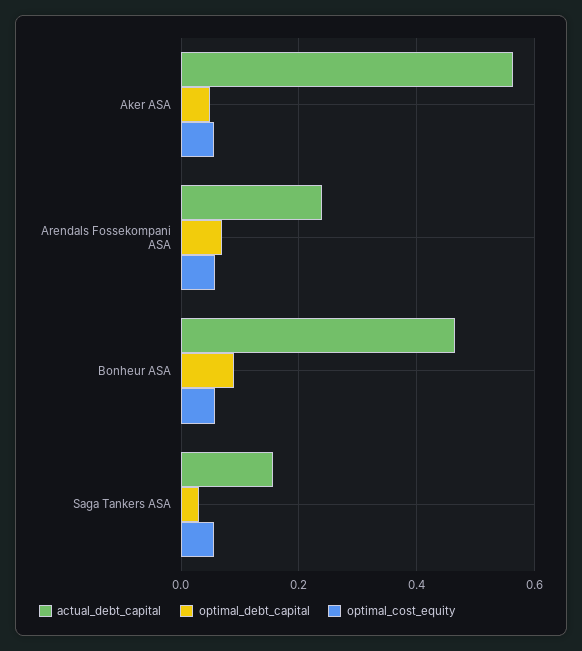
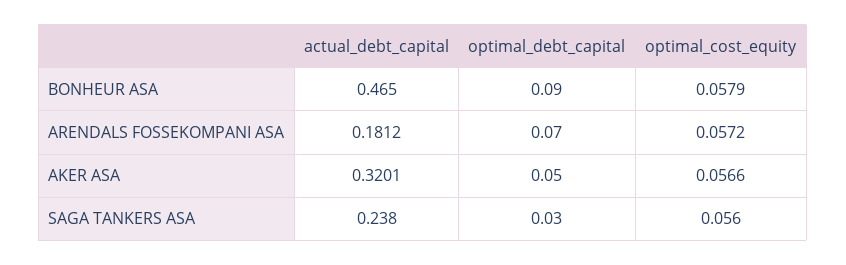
  {
    "actual_debt_capital": {
-     "Aker ASA": 0.56,
+     "Aker ASA": 0.3201,
-     "Arendals Fossekompani ASA": 0.24,
+     "Arendals Fossekompani ASA": 0.1812,
      "Bonheur ASA": 0.465,
-     "Saga Tankers ASA": 0.16
+     "Saga Tankers ASA": 0.238
    },
    "optimal_debt_capital": {
      "Aker ASA": 0.05,
      "Arendals Fossekompani ASA": 0.07,
      "Bonheur ASA": 0.09,
      "Saga Tankers ASA": 0.03
    },
    "optimal_cost_equity": {
      "Aker ASA": 0.0566,
      "Arendals Fossekompani ASA": 0.0572,
      "Bonheur ASA": 0.0579,
      "Saga Tankers ASA": 0.056
    }
  }

